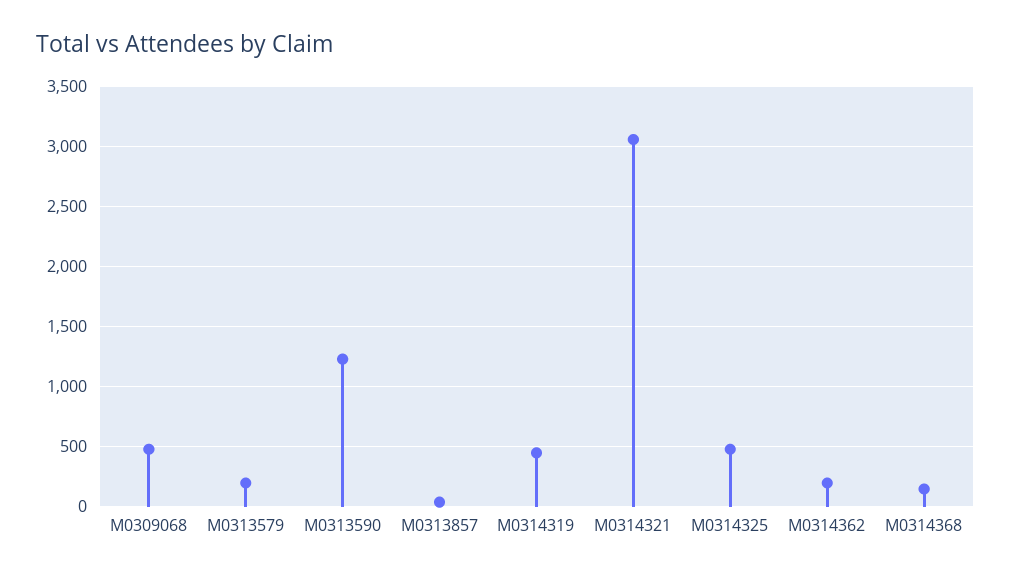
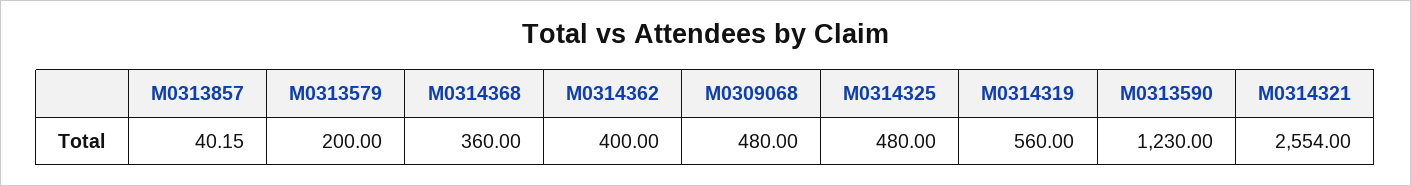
  {
    "M0309068": 480,
    "M0313579": 200,
    "M0313590": 1230,
    "M0313857": 40.15,
-   "M0314319": 450,
+   "M0314319": 560,
-   "M0314321": 3050,
+   "M0314321": 2554,
    "M0314325": 480,
-   "M0314362": 200,
+   "M0314362": 400,
-   "M0314368": 150
+   "M0314368": 360
  }

